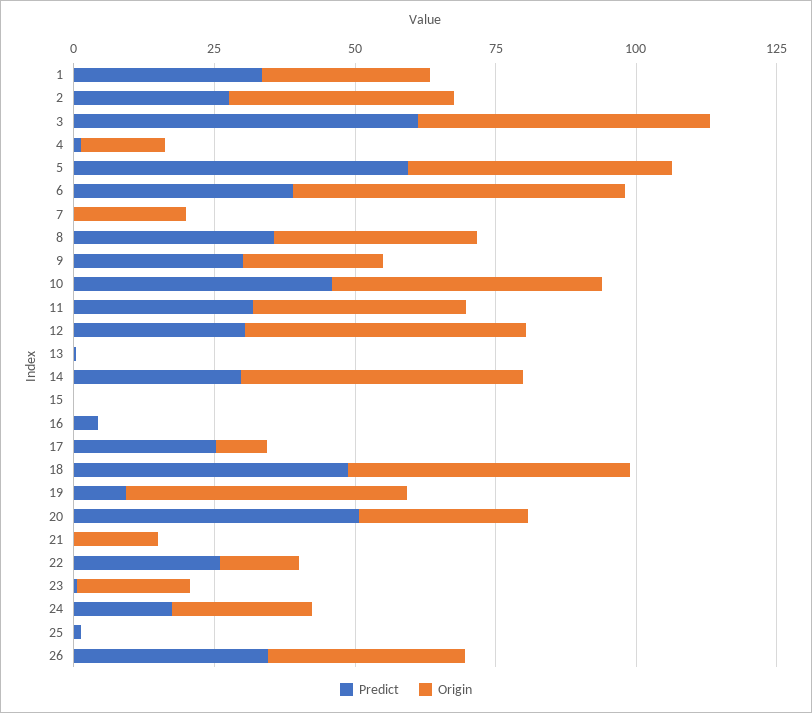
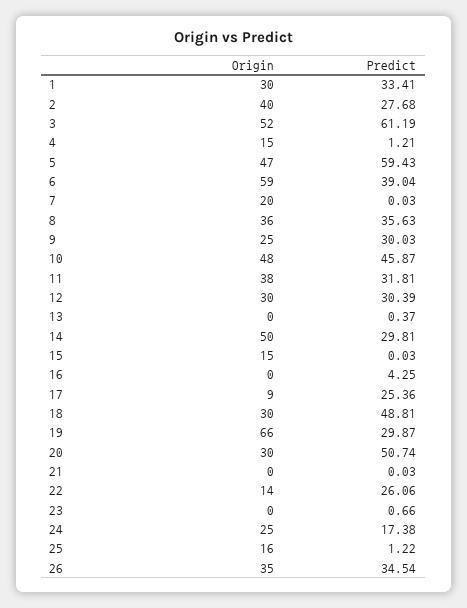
  {
    "Predict": {
      "1": 33.41,
      "2": 27.68,
      "3": 61.19,
      "4": 1.21,
      "5": 59.43,
      "6": 39.04,
      "7": 0.03,
      "8": 35.63,
      "9": 30.03,
      "10": 45.87,
      "11": 31.81,
      "12": 30.39,
      "13": 0.37,
      "14": 29.81,
      "15": 0.03,
      "16": 4.25,
      "17": 25.36,
      "18": 48.81,
-     "19": 10,
+     "19": 29.87,
      "20": 50.74,
      "21": 0.03,
      "22": 26.06,
      "23": 0.66,
      "24": 17.38,
      "25": 1.22,
      "26": 34.54
    },
    "Origin": {
      "1": 30,
      "2": 40,
      "3": 52,
      "4": 15,
      "5": 47,
      "6": 59,
      "7": 20,
      "8": 36,
      "9": 25,
      "10": 48,
      "11": 38,
-     "12": 50,
+     "12": 30,
      "13": 0,
      "14": 50,
-     "15": 0,
+     "15": 15,
      "16": 0,
      "17": 9,
-     "18": 50,
+     "18": 30,
-     "19": 50,
+     "19": 66,
      "20": 30,
-     "21": 15,
+     "21": 0,
      "22": 14,
-     "23": 20,
+     "23": 0,
      "24": 25,
-     "25": 0,
+     "25": 16,
      "26": 35
    }
  }

